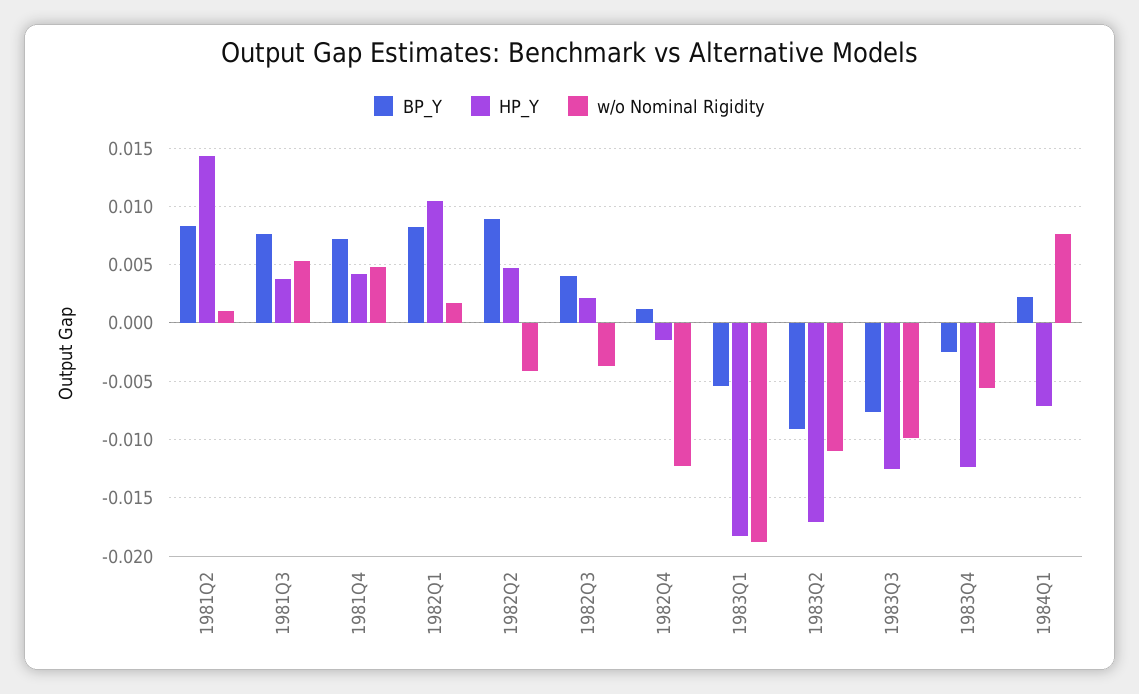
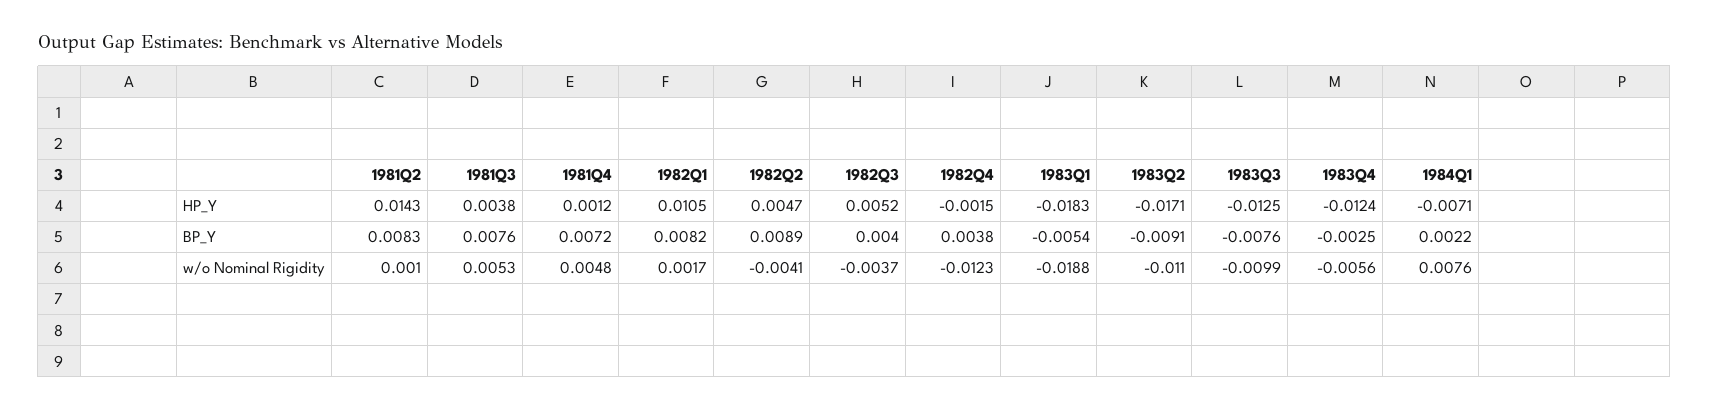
  {
    "BP_Y": {
      "1981Q2": 0.0083,
      "1981Q3": 0.0076,
      "1981Q4": 0.0072,
      "1982Q1": 0.0082,
      "1982Q2": 0.0089,
      "1982Q3": 0.004,
-     "1982Q4": 0.001,
+     "1982Q4": 0.0038,
      "1983Q1": -0.0054,
      "1983Q2": -0.0091,
      "1983Q3": -0.0076,
      "1983Q4": -0.0025,
      "1984Q1": 0.0022
    },
    "HP_Y": {
      "1981Q2": 0.0143,
      "1981Q3": 0.0038,
-     "1981Q4": 0.004,
+     "1981Q4": 0.0012,
      "1982Q1": 0.0105,
      "1982Q2": 0.0047,
-     "1982Q3": 0.002,
+     "1982Q3": 0.0052,
      "1982Q4": -0.0015,
      "1983Q1": -0.0183,
      "1983Q2": -0.0171,
      "1983Q3": -0.0125,
      "1983Q4": -0.0124,
      "1984Q1": -0.0071
    },
    "w/o Nominal Rigidity": {
      "1981Q2": 0.001,
      "1981Q3": 0.0053,
      "1981Q4": 0.0048,
      "1982Q1": 0.0017,
      "1982Q2": -0.0041,
      "1982Q3": -0.0037,
      "1982Q4": -0.0123,
      "1983Q1": -0.0188,
      "1983Q2": -0.011,
      "1983Q3": -0.0099,
      "1983Q4": -0.0056,
      "1984Q1": 0.0076
    }
  }

